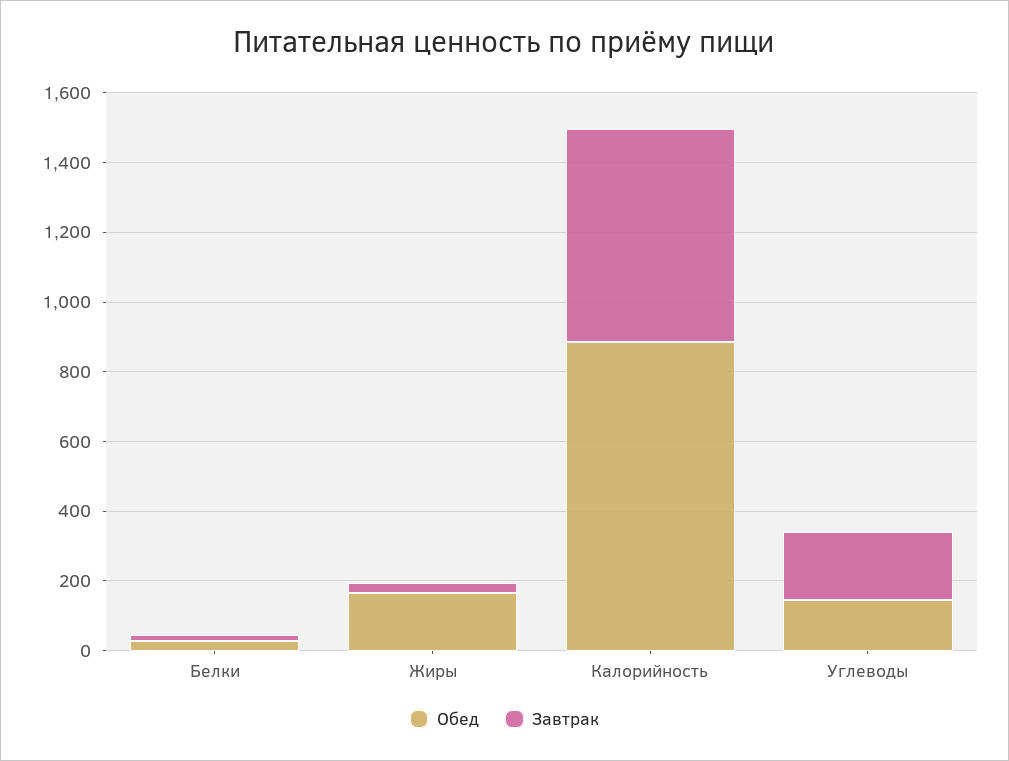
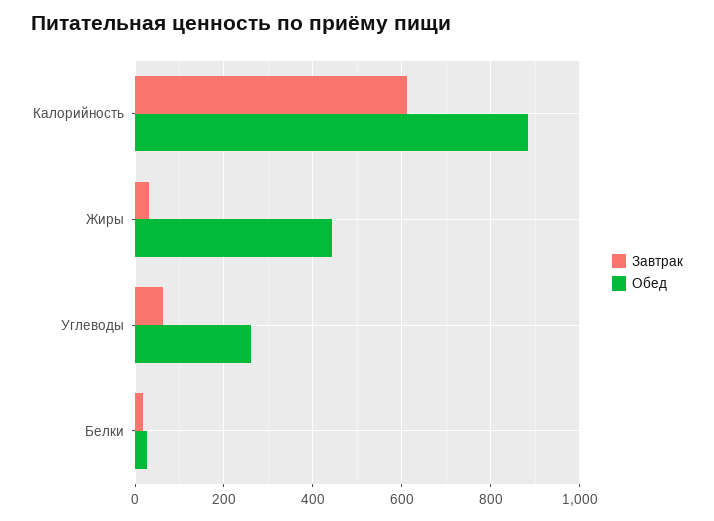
  {
    "Обед": {
      "Белки": 20,
-     "Жиры": 150,
+     "Жиры": 440,
      "Калорийность": 880,
-     "Углеводы": 150
+     "Углеводы": 260
    },
    "Завтрак": {
      "Белки": 20,
      "Жиры": 40,
      "Калорийность": 620,
-     "Углеводы": 200
+     "Углеводы": 60
    }
  }

